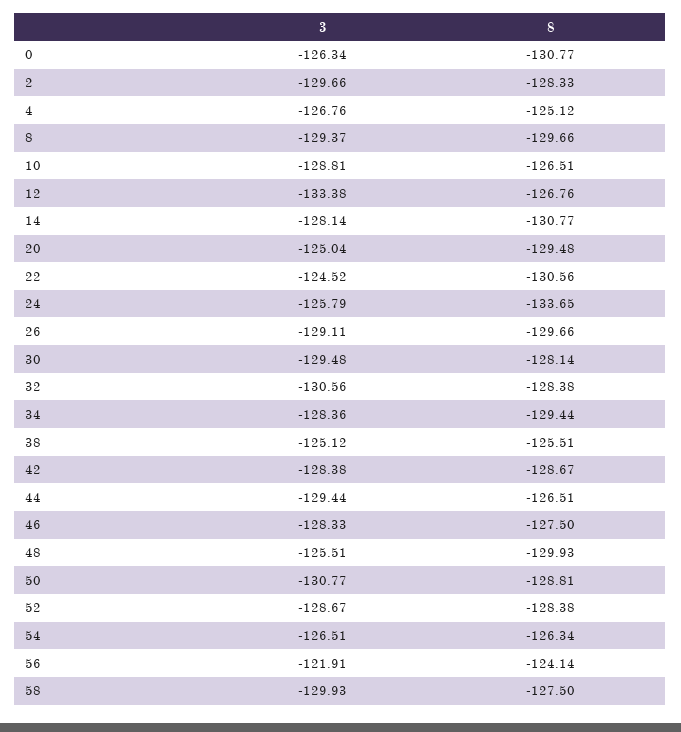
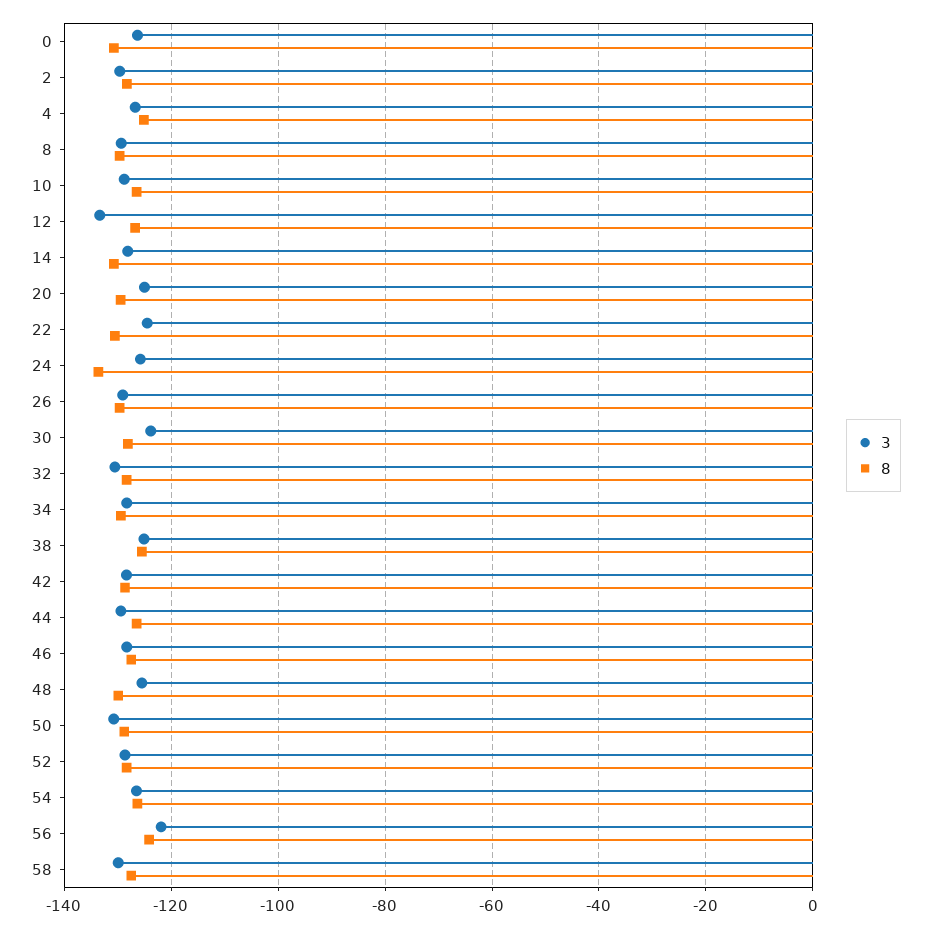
  {
    "3": {
      "0": -126.34,
      "2": -129.66,
      "4": -126.76,
      "8": -129.37,
      "10": -128.81,
      "12": -133.38,
      "14": -128.14,
      "20": -125.04,
      "22": -124.52,
      "24": -125.79,
      "26": -129.11,
-     "30": -129.48,
+     "30": -124,
      "32": -130.56,
      "34": -128.36,
      "38": -125.12,
      "42": -128.38,
      "44": -129.44,
      "46": -128.33,
      "48": -125.51,
      "50": -130.77,
      "52": -128.67,
      "54": -126.51,
      "56": -121.91,
      "58": -129.93
    },
    "8": {
      "0": -130.77,
      "2": -128.33,
      "4": -125.12,
      "8": -129.66,
      "10": -126.51,
      "12": -126.76,
      "14": -130.77,
      "20": -129.48,
      "22": -130.56,
      "24": -133.65,
      "26": -129.66,
      "30": -128.14,
      "32": -128.38,
      "34": -129.44,
      "38": -125.51,
      "42": -128.67,
      "44": -126.51,
      "46": -127.5,
      "48": -129.93,
      "50": -128.81,
      "52": -128.38,
      "54": -126.34,
      "56": -124.14,
      "58": -127.5
    }
  }

